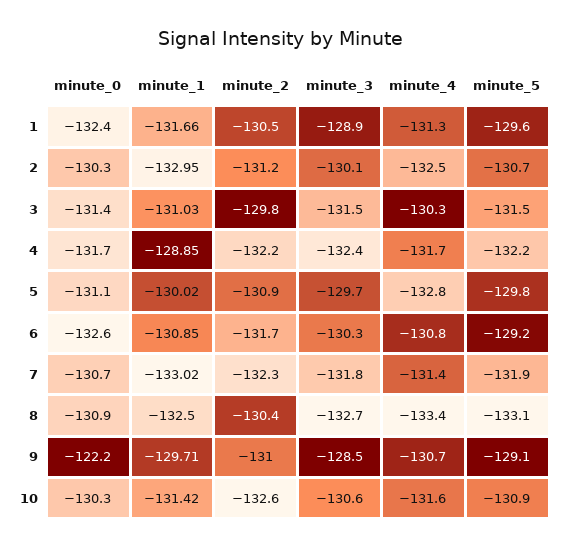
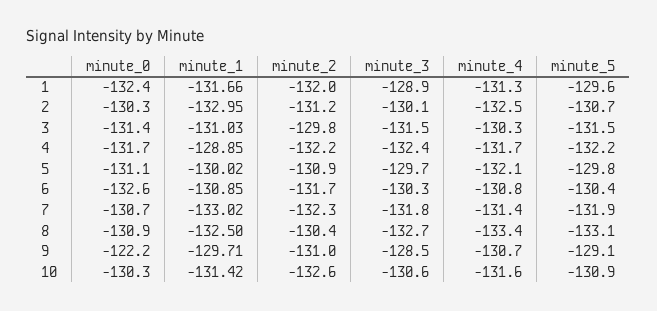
  {
    "minute_0": {
      "1": -132.4,
      "2": -130.3,
      "3": -131.4,
      "4": -131.7,
      "5": -131.1,
      "6": -132.6,
      "7": -130.7,
      "8": -130.9,
      "9": -122.2,
      "10": -130.3
    },
    "minute_1": {
      "1": -131.66,
      "2": -132.95,
      "3": -131.03,
      "4": -128.85,
      "5": -130.02,
      "6": -130.85,
      "7": -133.02,
      "8": -132.5,
      "9": -129.71,
      "10": -131.42
    },
    "minute_2": {
-     "1": -130.5,
+     "1": -132,
      "2": -131.2,
      "3": -129.8,
      "4": -132.2,
      "5": -130.9,
      "6": -131.7,
      "7": -132.3,
      "8": -130.4,
      "9": -131,
      "10": -132.6
    },
    "minute_3": {
      "1": -128.9,
      "2": -130.1,
      "3": -131.5,
      "4": -132.4,
      "5": -129.7,
      "6": -130.3,
      "7": -131.8,
      "8": -132.7,
      "9": -128.5,
      "10": -130.6
    },
    "minute_4": {
      "1": -131.3,
      "2": -132.5,
      "3": -130.3,
      "4": -131.7,
-     "5": -132.8,
+     "5": -132.1,
      "6": -130.8,
      "7": -131.4,
      "8": -133.4,
      "9": -130.7,
      "10": -131.6
    },
    "minute_5": {
      "1": -129.6,
      "2": -130.7,
      "3": -131.5,
      "4": -132.2,
      "5": -129.8,
-     "6": -129.2,
+     "6": -130.4,
      "7": -131.9,
      "8": -133.1,
      "9": -129.1,
      "10": -130.9
    }
  }

